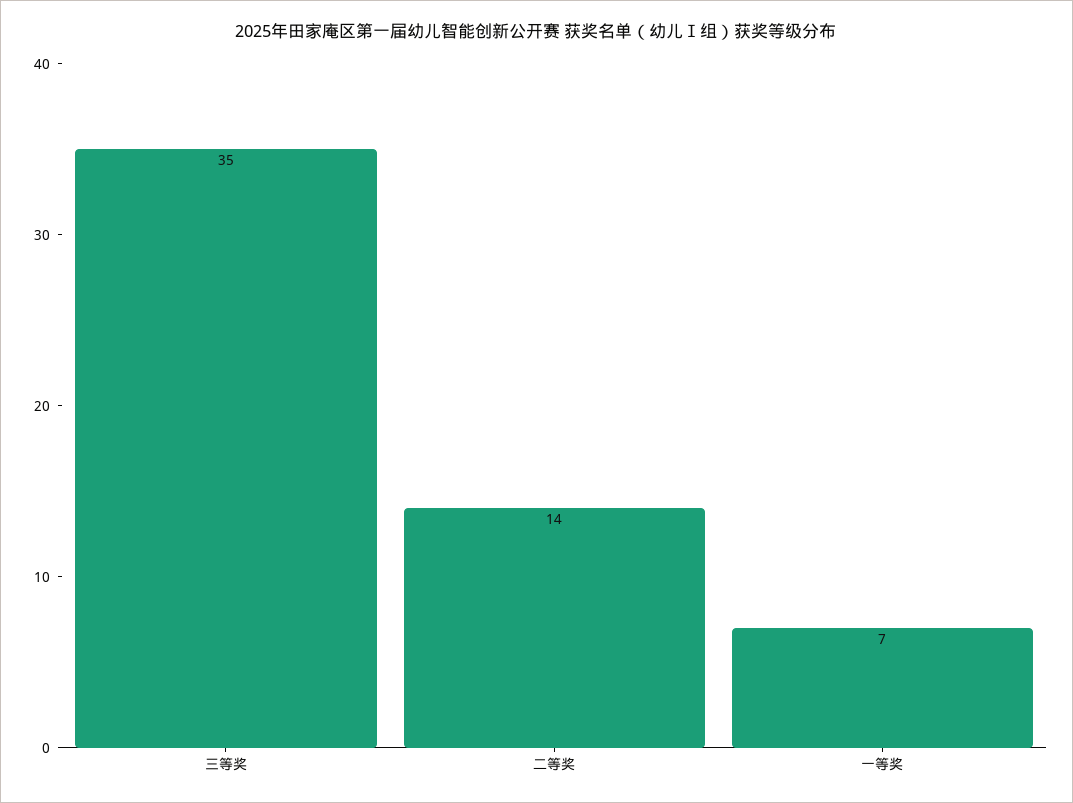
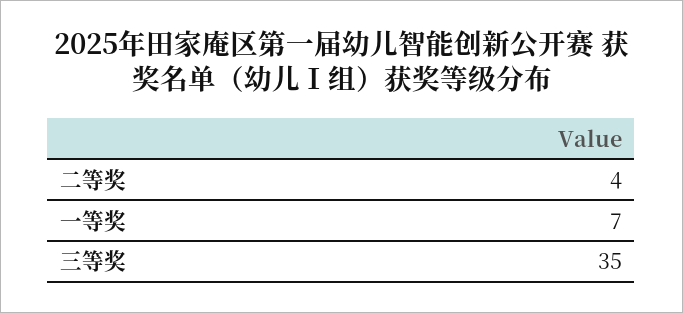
  {
    "三等奖": 35,
-   "二等奖": 14,
+   "二等奖": 4,
    "一等奖": 7
  }

